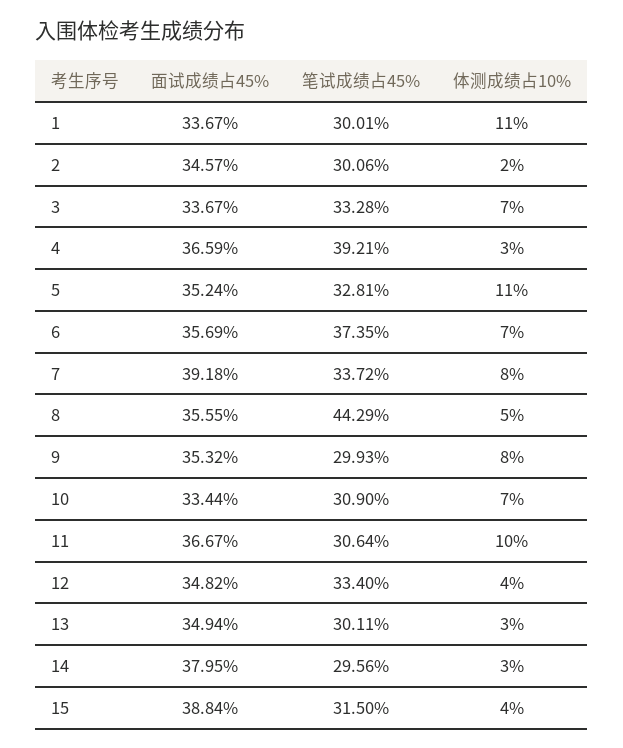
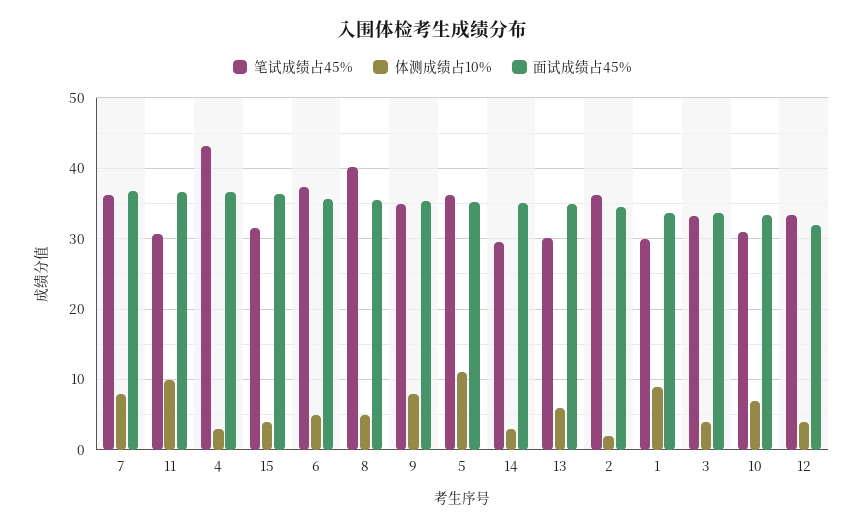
  {
    "面试成绩占45%": {
      "1": 33.67,
      "2": 34.57,
      "3": 33.67,
      "4": 36.59,
      "5": 35.24,
      "6": 35.69,
-     "7": 39.18,
+     "7": 37,
      "8": 35.55,
      "9": 35.32,
      "10": 33.44,
      "11": 36.67,
-     "12": 34.82,
+     "12": 32,
      "13": 34.94,
-     "14": 37.95,
+     "14": 35,
-     "15": 38.84
+     "15": 36
    },
    "笔试成绩占45%": {
      "1": 30.01,
-     "2": 30.06,
+     "2": 36,
      "3": 33.28,
-     "4": 39.21,
+     "4": 43,
-     "5": 32.81,
+     "5": 36,
      "6": 37.35,
-     "7": 33.72,
+     "7": 36,
-     "8": 44.29,
+     "8": 40,
-     "9": 29.93,
+     "9": 35,
      "10": 30.9,
      "11": 30.64,
      "12": 33.4,
      "13": 30.11,
      "14": 29.56,
      "15": 31.5
    },
    "体测成绩占10%": {
-     "1": 11,
+     "1": 9,
      "2": 2,
-     "3": 7,
+     "3": 4,
      "4": 3,
      "5": 11,
-     "6": 7,
+     "6": 5,
      "7": 8,
      "8": 5,
      "9": 8,
      "10": 7,
      "11": 10,
      "12": 4,
-     "13": 3,
+     "13": 6,
      "14": 3,
      "15": 4
    }
  }

